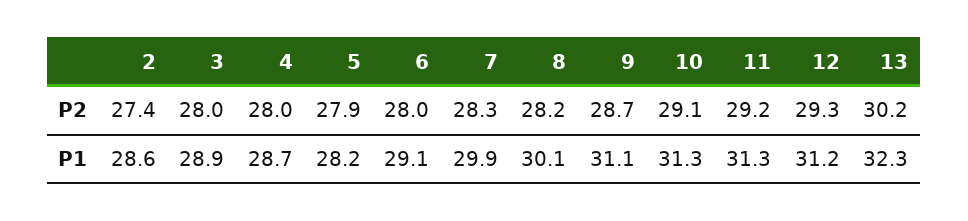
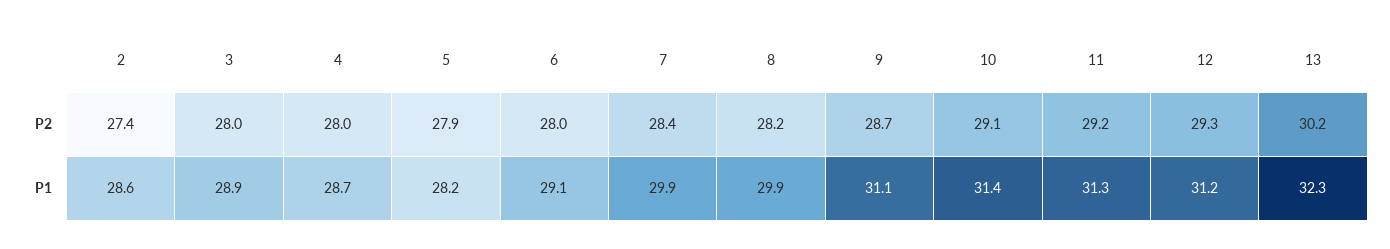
  {
    "2": {
      "P2": 27.4,
      "P1": 28.6
    },
    "3": {
      "P2": 28,
      "P1": 28.9
    },
    "4": {
      "P2": 28,
      "P1": 28.7
    },
    "5": {
      "P2": 27.9,
      "P1": 28.2
    },
    "6": {
      "P2": 28,
      "P1": 29.1
    },
    "7": {
-     "P2": 28.3,
+     "P2": 28.4,
      "P1": 29.9
    },
    "8": {
      "P2": 28.2,
-     "P1": 30.1
+     "P1": 29.9
    },
    "9": {
      "P2": 28.7,
      "P1": 31.1
    },
    "10": {
      "P2": 29.1,
-     "P1": 31.3
+     "P1": 31.4
    },
    "11": {
      "P2": 29.2,
      "P1": 31.3
    },
    "12": {
      "P2": 29.3,
      "P1": 31.2
    },
    "13": {
      "P2": 30.2,
      "P1": 32.3
    }
  }

